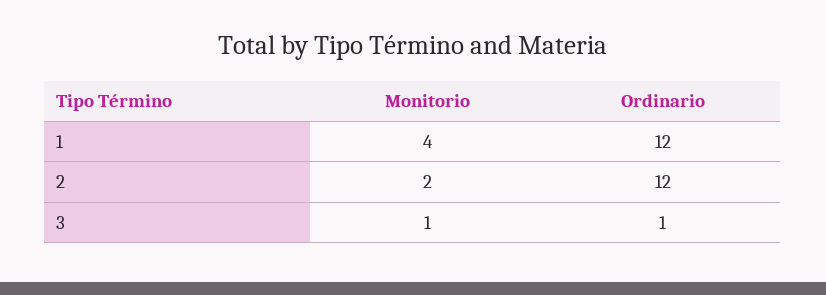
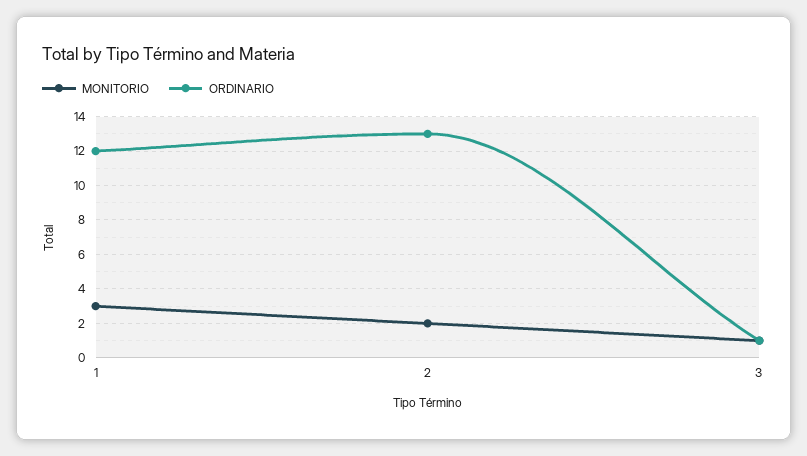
  {
    "Monitorio": {
-     "1": 4,
+     "1": 3,
      "2": 2,
      "3": 1
    },
    "Ordinario": {
      "1": 12,
-     "2": 12,
+     "2": 13,
      "3": 1
    }
  }

